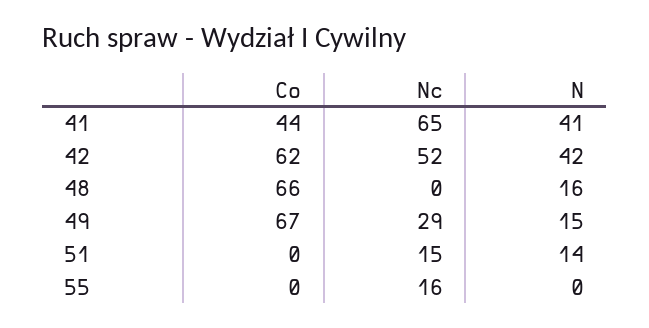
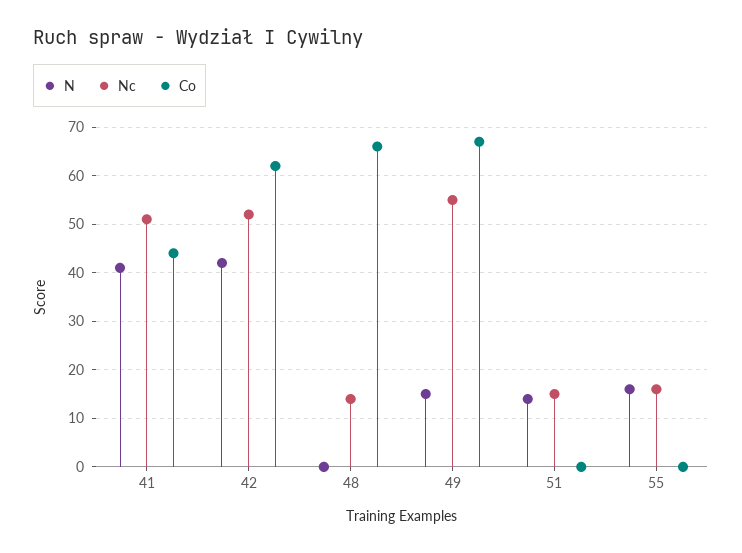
  {
    "Co": {
      "41": 44,
      "42": 62,
      "48": 66,
      "49": 67,
      "51": 0,
      "55": 0
    },
    "Nc": {
-     "41": 65,
+     "41": 50,
      "42": 52,
-     "48": 0,
+     "48": 15,
-     "49": 29,
+     "49": 55,
      "51": 15,
      "55": 16
    },
    "N": {
      "41": 41,
      "42": 42,
-     "48": 16,
+     "48": 0,
      "49": 15,
      "51": 14,
-     "55": 0
+     "55": 15
    }
  }

